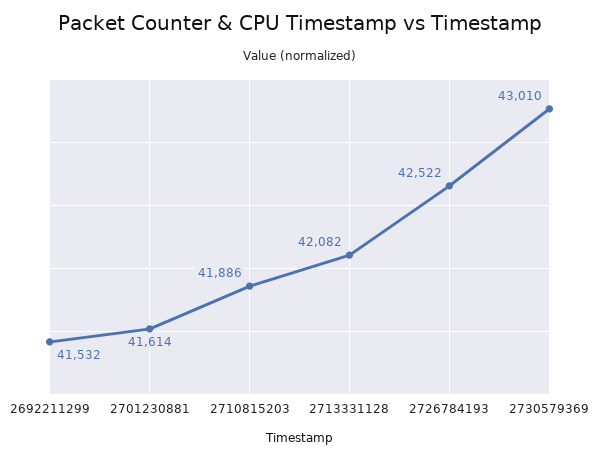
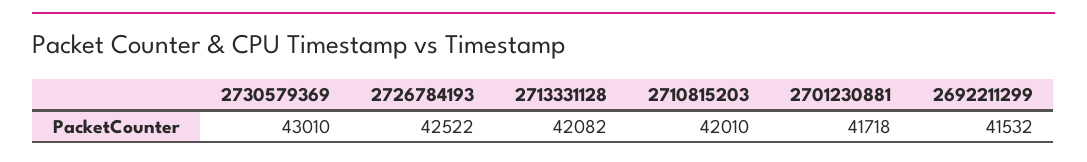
  {
    "2692211299": 41532,
-   "2701230881": 41614,
+   "2701230881": 41718,
-   "2710815203": 41886,
+   "2710815203": 42010,
    "2713331128": 42082,
    "2726784193": 42522,
    "2730579369": 43010
  }

